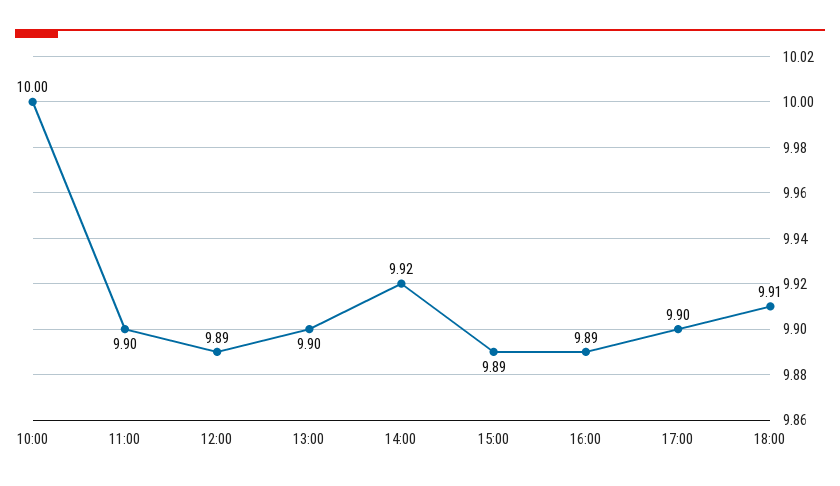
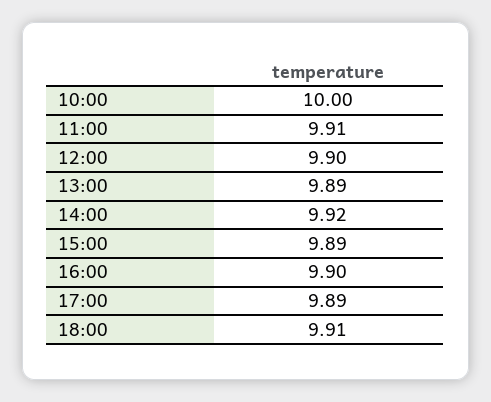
  {
    "10:00": 10,
-   "11:00": 9.9,
+   "11:00": 9.91,
-   "12:00": 9.89,
+   "12:00": 9.9,
-   "13:00": 9.9,
+   "13:00": 9.89,
    "14:00": 9.92,
    "15:00": 9.89,
-   "16:00": 9.89,
+   "16:00": 9.9,
-   "17:00": 9.9,
+   "17:00": 9.89,
    "18:00": 9.91
  }

